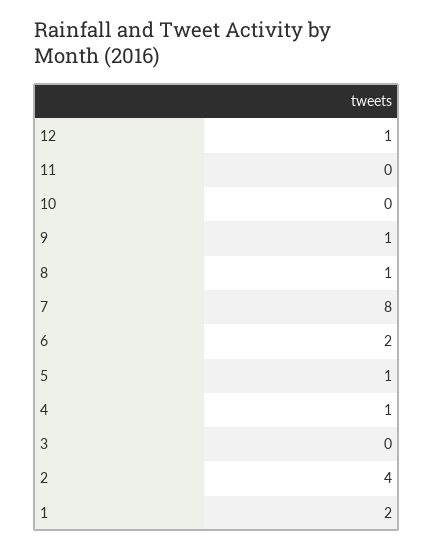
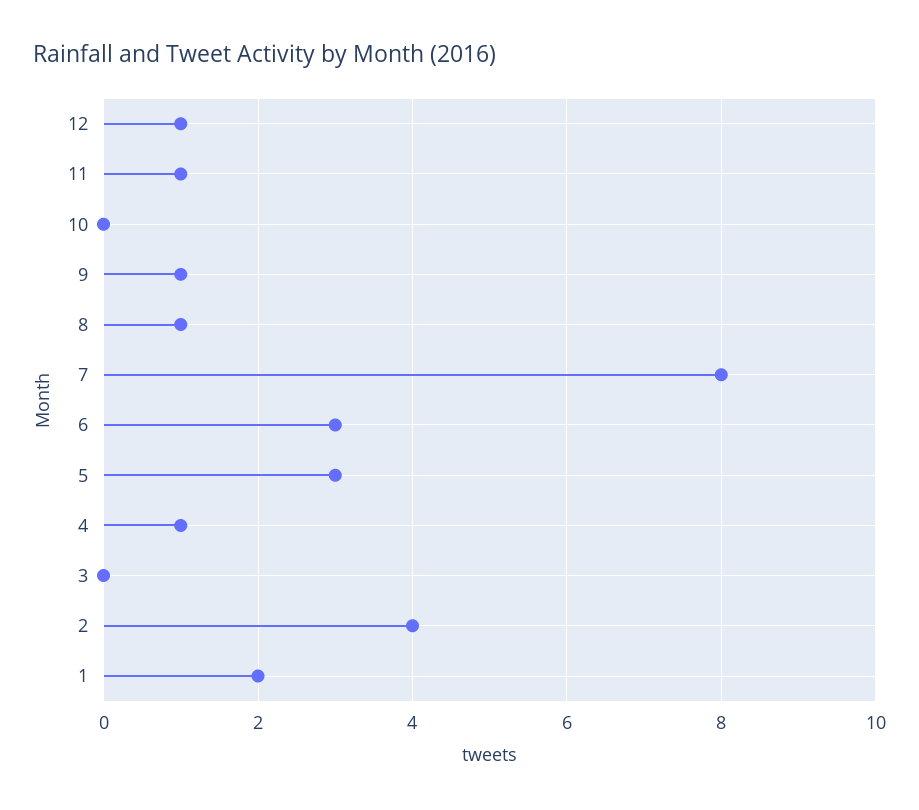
  {
    "12": 1,
-   "11": 0,
+   "11": 1,
    "10": 0,
    "9": 1,
    "8": 1,
    "7": 8,
-   "6": 2,
+   "6": 3,
-   "5": 1,
+   "5": 3,
    "4": 1,
    "3": 0,
    "2": 4,
    "1": 2
  }

